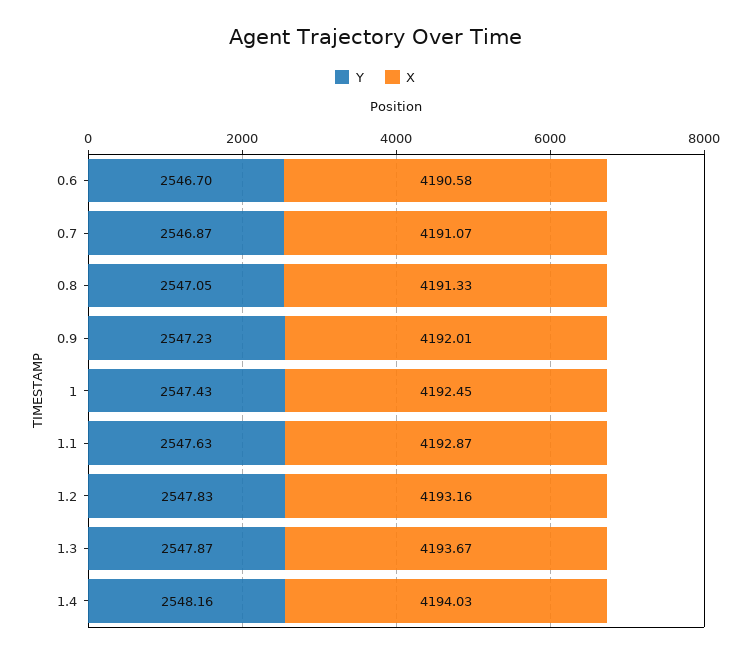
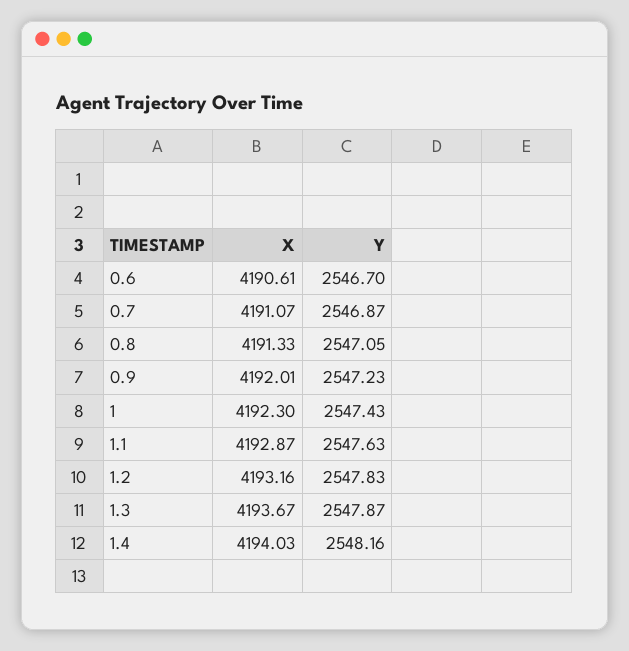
  {
    "Y": {
      "0.6": 2546.7,
      "0.7": 2546.87,
      "0.8": 2547.05,
      "0.9": 2547.23,
      "1": 2547.43,
      "1.1": 2547.63,
      "1.2": 2547.83,
      "1.3": 2547.87,
      "1.4": 2548.16
    },
    "X": {
-     "0.6": 4190.58,
+     "0.6": 4190.61,
      "0.7": 4191.07,
      "0.8": 4191.33,
      "0.9": 4192.01,
-     "1": 4192.45,
+     "1": 4192.3,
      "1.1": 4192.87,
      "1.2": 4193.16,
      "1.3": 4193.67,
      "1.4": 4194.03
    }
  }

